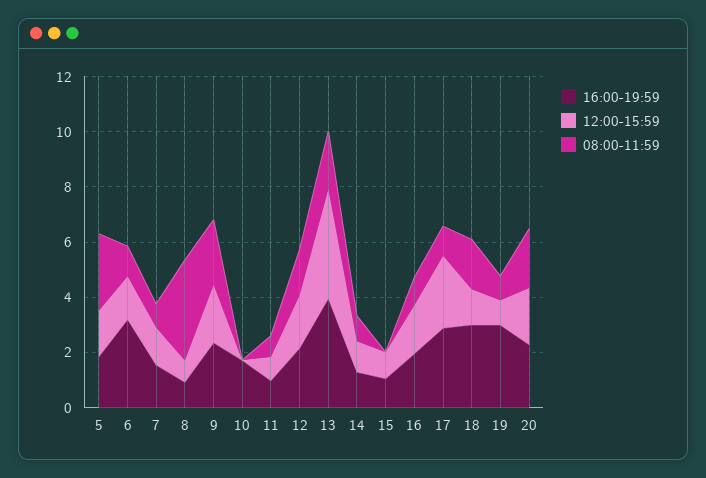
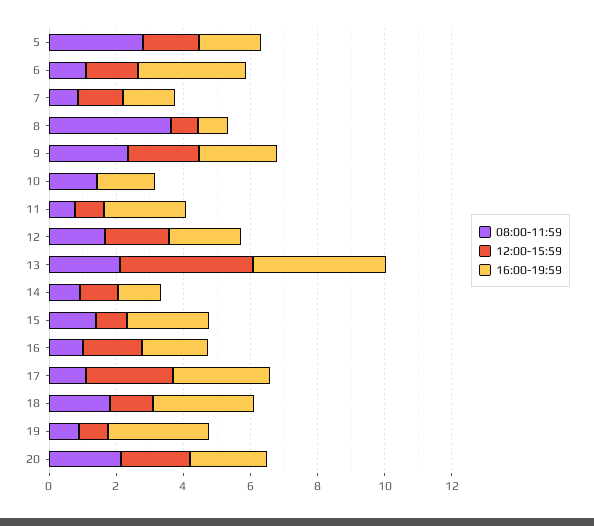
  {
    "16:00-19:59": {
      "5": 2,
      "6": 3,
      "7": 1.5,
      "8": 1,
      "9": 2.5,
      "10": 1.5,
-     "11": 1,
+     "11": 2.5,
      "12": 2,
      "13": 4,
      "14": 1.5,
-     "15": 1,
+     "15": 2.5,
      "16": 2,
      "17": 3,
      "18": 3,
      "19": 3,
      "20": 2.5
    },
    "12:00-15:59": {
      "5": 1.5,
      "6": 1.5,
      "7": 1.5,
      "8": 1,
      "9": 2,
      "10": 0,
      "11": 1,
      "12": 2,
      "13": 4,
      "14": 1,
      "15": 1,
      "16": 2,
      "17": 2.5,
      "18": 1.5,
      "19": 1,
      "20": 2
    },
    "08:00-11:59": {
      "5": 3,
      "6": 1,
      "7": 1,
      "8": 3.5,
      "9": 2.5,
-     "10": 0,
+     "10": 1.5,
      "11": 1,
      "12": 1.5,
      "13": 2,
      "14": 1,
-     "15": 0,
+     "15": 1.5,
      "16": 1,
      "17": 1,
      "18": 2,
      "19": 1,
      "20": 2
    }
  }

